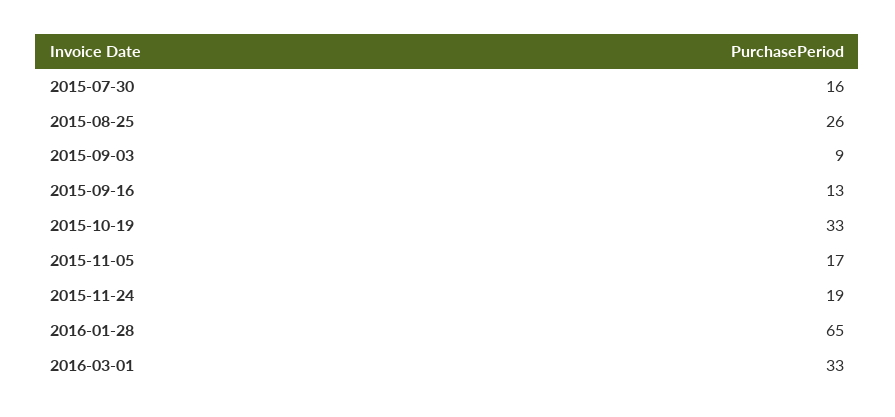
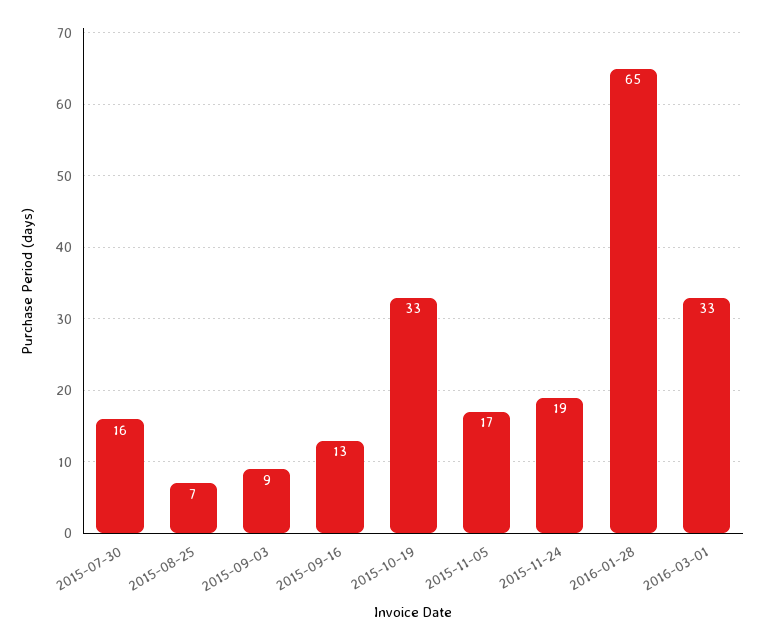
  {
    "2015-07-30": 16,
-   "2015-08-25": 26,
+   "2015-08-25": 7,
    "2015-09-03": 9,
    "2015-09-16": 13,
    "2015-10-19": 33,
    "2015-11-05": 17,
    "2015-11-24": 19,
    "2016-01-28": 65,
    "2016-03-01": 33
  }

